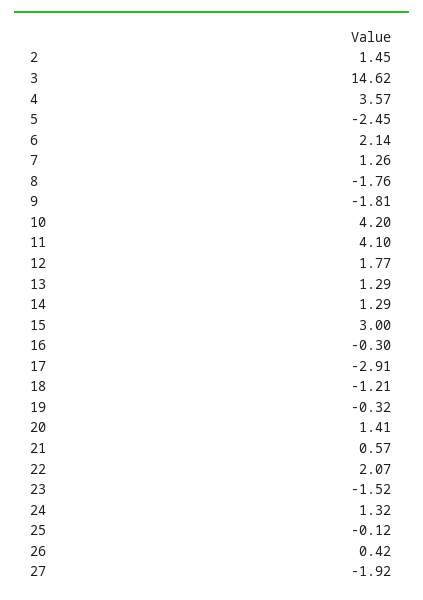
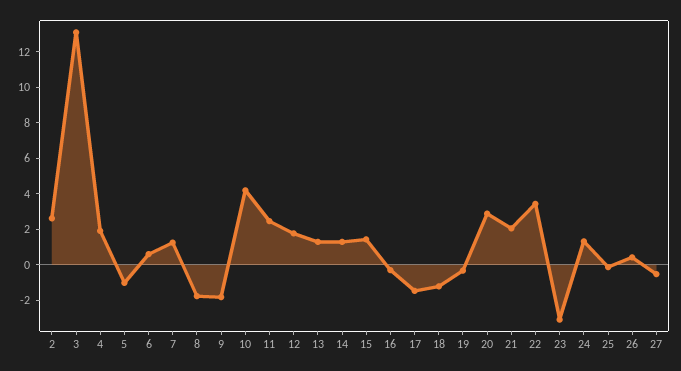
  {
-   "2": 1.45,
+   "2": 2.5,
-   "3": 14.62,
+   "3": 13,
-   "4": 3.57,
+   "4": 2,
-   "5": -2.45,
+   "5": -1,
-   "6": 2.14,
+   "6": 0.5,
    "7": 1.26,
    "8": -1.76,
    "9": -1.81,
    "10": 4.2,
-   "11": 4.1,
+   "11": 2.5,
    "12": 1.77,
    "13": 1.29,
    "14": 1.29,
-   "15": 3,
+   "15": 1.5,
    "16": -0.3,
-   "17": -2.91,
+   "17": -1.5,
    "18": -1.21,
    "19": -0.32,
-   "20": 1.41,
+   "20": 3,
-   "21": 0.57,
+   "21": 2,
-   "22": 2.07,
+   "22": 3.5,
-   "23": -1.52,
+   "23": -3,
    "24": 1.32,
    "25": -0.12,
    "26": 0.42,
-   "27": -1.92
+   "27": -0.5
  }

